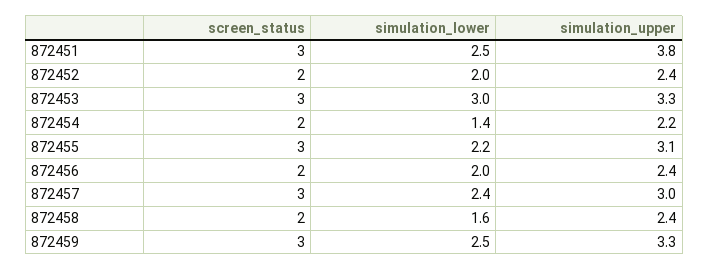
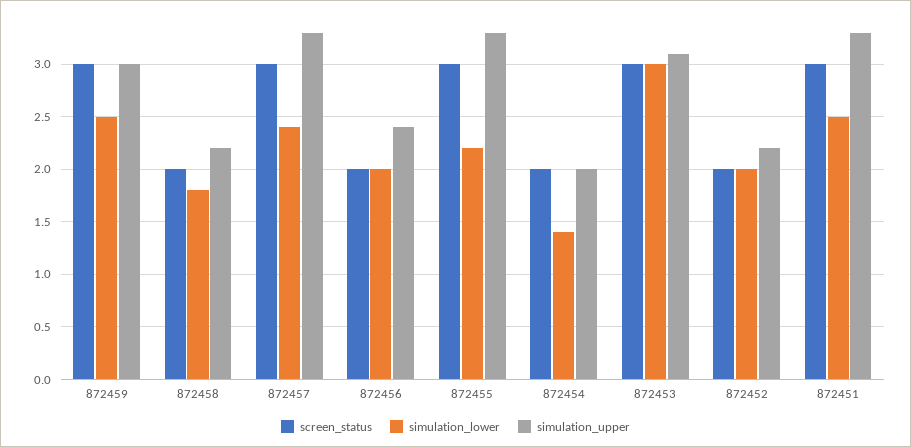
  {
    "screen_status": {
      "872451": 3,
      "872452": 2,
      "872453": 3,
      "872454": 2,
      "872455": 3,
      "872456": 2,
      "872457": 3,
      "872458": 2,
      "872459": 3
    },
    "simulation_lower": {
      "872451": 2.5,
      "872452": 2,
      "872453": 3,
      "872454": 1.4,
      "872455": 2.2,
      "872456": 2,
      "872457": 2.4,
-     "872458": 1.6,
+     "872458": 1.8,
      "872459": 2.5
    },
    "simulation_upper": {
-     "872451": 3.8,
+     "872451": 3.3,
-     "872452": 2.4,
+     "872452": 2.2,
-     "872453": 3.3,
+     "872453": 3.1,
-     "872454": 2.2,
+     "872454": 2,
-     "872455": 3.1,
+     "872455": 3.3,
      "872456": 2.4,
-     "872457": 3,
+     "872457": 3.3,
-     "872458": 2.4,
+     "872458": 2.2,
-     "872459": 3.3
+     "872459": 3
    }
  }

